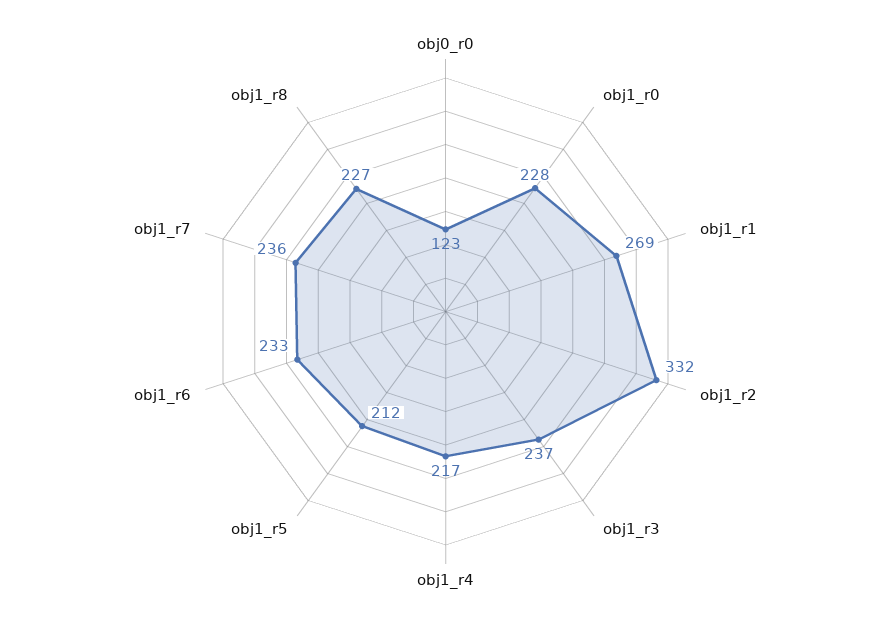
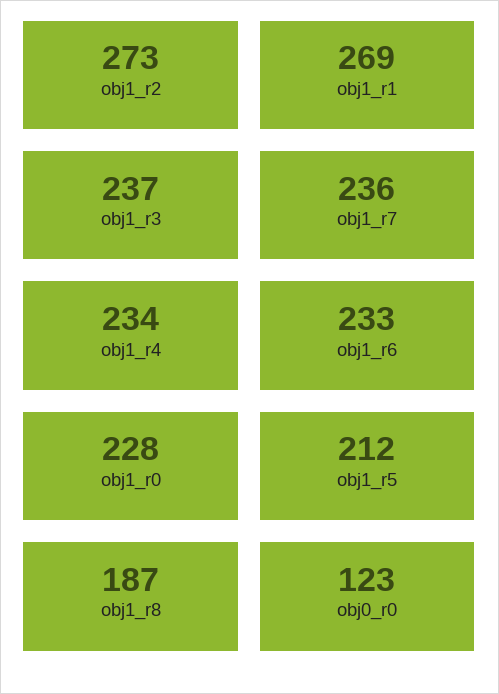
  {
    "obj0_r0": 123,
    "obj1_r0": 228,
    "obj1_r1": 269,
-   "obj1_r2": 332,
+   "obj1_r2": 273,
    "obj1_r3": 237,
-   "obj1_r4": 217,
+   "obj1_r4": 234,
    "obj1_r5": 212,
    "obj1_r6": 233,
    "obj1_r7": 236,
-   "obj1_r8": 227
+   "obj1_r8": 187
  }

